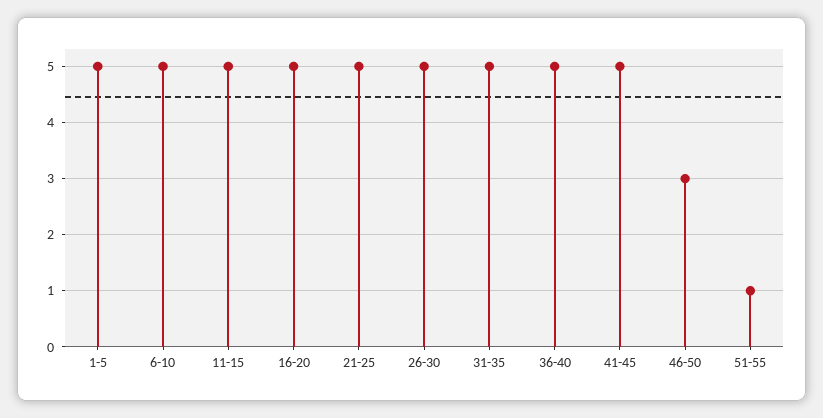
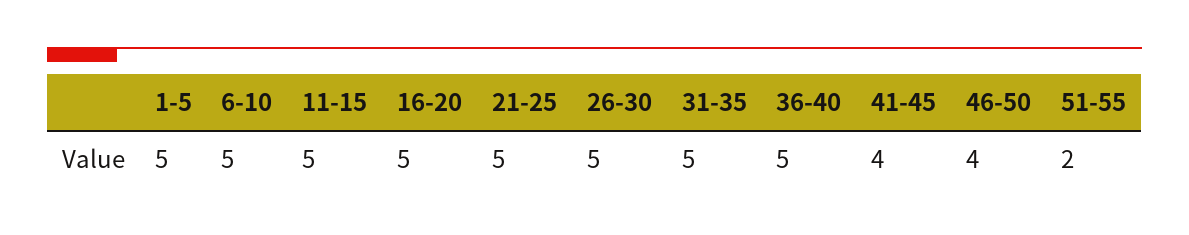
  {
    "1-5": 5,
    "6-10": 5,
    "11-15": 5,
    "16-20": 5,
    "21-25": 5,
    "26-30": 5,
    "31-35": 5,
    "36-40": 5,
-   "41-45": 5,
+   "41-45": 4,
-   "46-50": 3,
+   "46-50": 4,
-   "51-55": 1
+   "51-55": 2
  }

